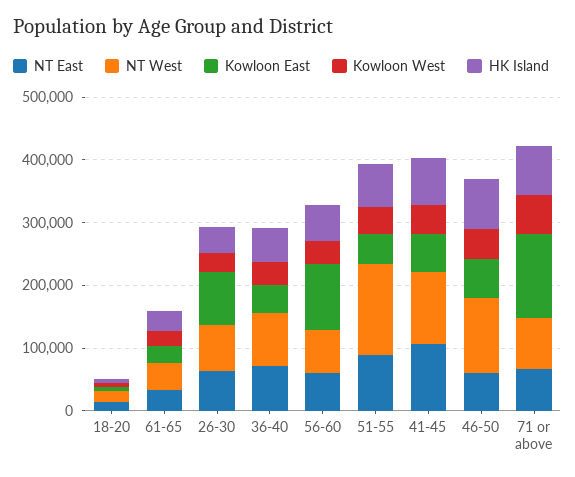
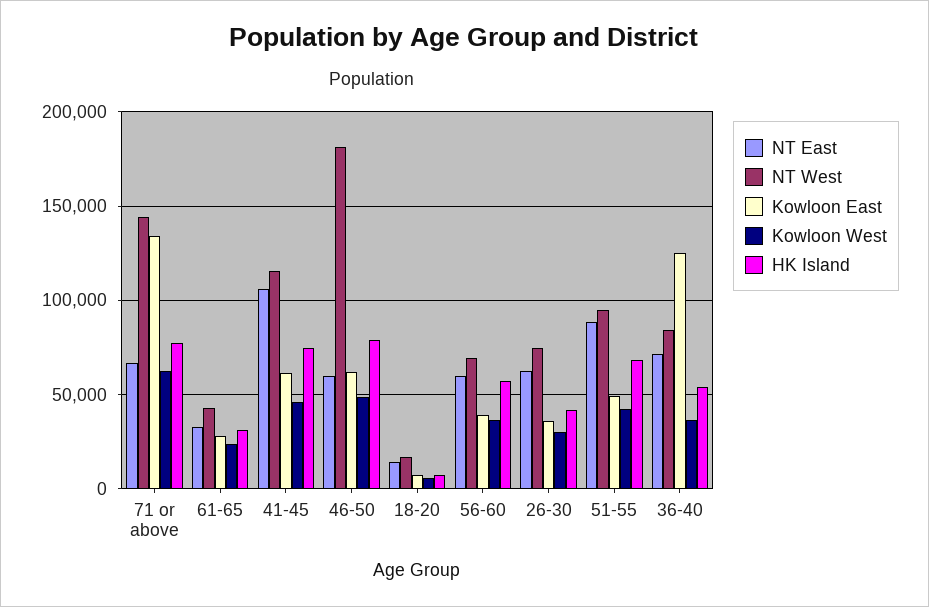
  {
    "NT East": {
      "18-20": 15000,
      "61-65": 35000,
      "26-30": 65000,
      "36-40": 70000,
      "56-60": 60000,
      "51-55": 90000,
      "41-45": 105000,
      "46-50": 60000,
      "71 or above": 65000
    },
    "NT West": {
      "18-20": 15000,
      "61-65": 45000,
      "26-30": 75000,
      "36-40": 85000,
      "56-60": 70000,
-     "51-55": 140000,
+     "51-55": 95000,
      "41-45": 115000,
-     "46-50": 120000,
+     "46-50": 180000,
-     "71 or above": 80000
+     "71 or above": 145000
    },
    "Kowloon East": {
      "18-20": 5000,
      "61-65": 30000,
-     "26-30": 80000,
+     "26-30": 35000,
-     "36-40": 40000,
+     "36-40": 125000,
-     "56-60": 100000,
+     "56-60": 40000,
      "51-55": 50000,
      "41-45": 60000,
      "46-50": 60000,
      "71 or above": 135000
    },
    "Kowloon West": {
      "18-20": 5000,
      "61-65": 25000,
      "26-30": 30000,
      "36-40": 35000,
      "56-60": 35000,
      "51-55": 45000,
      "41-45": 45000,
      "46-50": 50000,
      "71 or above": 65000
    },
    "HK Island": {
      "18-20": 5000,
      "61-65": 30000,
      "26-30": 40000,
      "36-40": 55000,
      "56-60": 55000,
      "51-55": 70000,
      "41-45": 75000,
      "46-50": 80000,
      "71 or above": 80000
    }
  }

